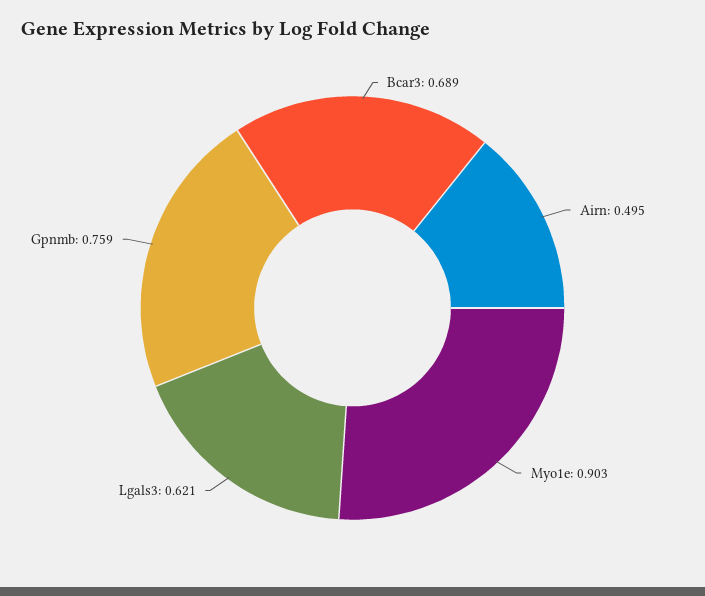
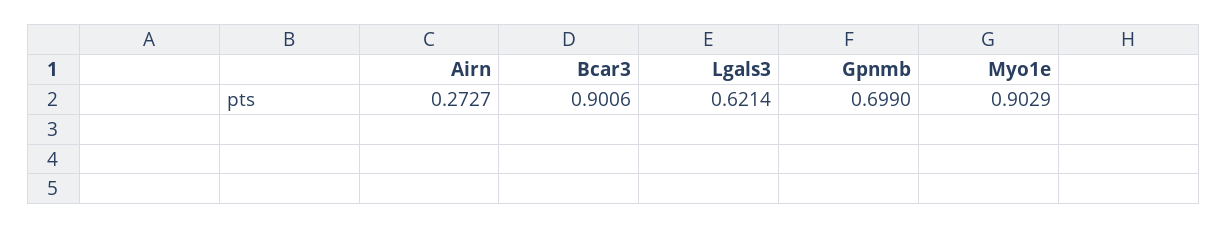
  {
-   "Bcar3": 0.689,
+   "Bcar3": 0.9006,
-   "Airn": 0.495,
+   "Airn": 0.2727,
    "Myo1e": 0.9029,
    "Lgals3": 0.6214,
-   "Gpnmb": 0.759
+   "Gpnmb": 0.699
  }

